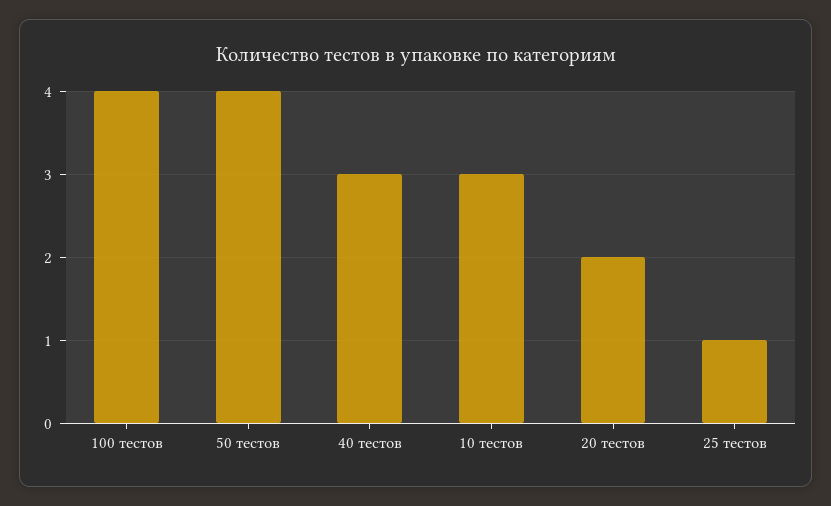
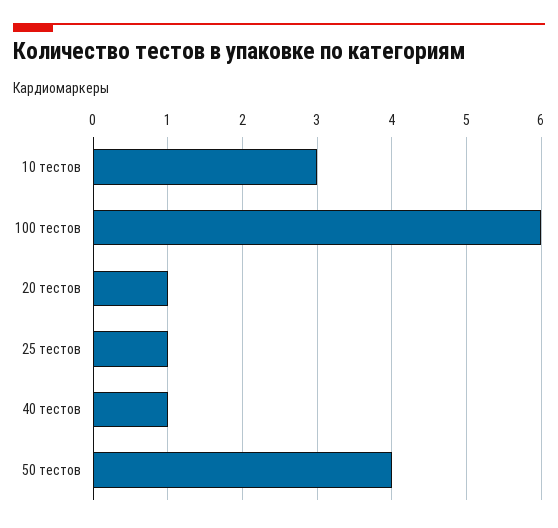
  {
-   "100 тестов": 4,
+   "100 тестов": 6,
    "50 тестов": 4,
-   "40 тестов": 3,
+   "40 тестов": 1,
    "10 тестов": 3,
-   "20 тестов": 2,
+   "20 тестов": 1,
    "25 тестов": 1
  }

